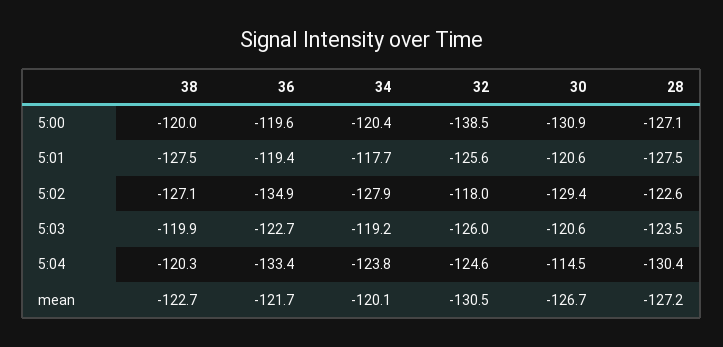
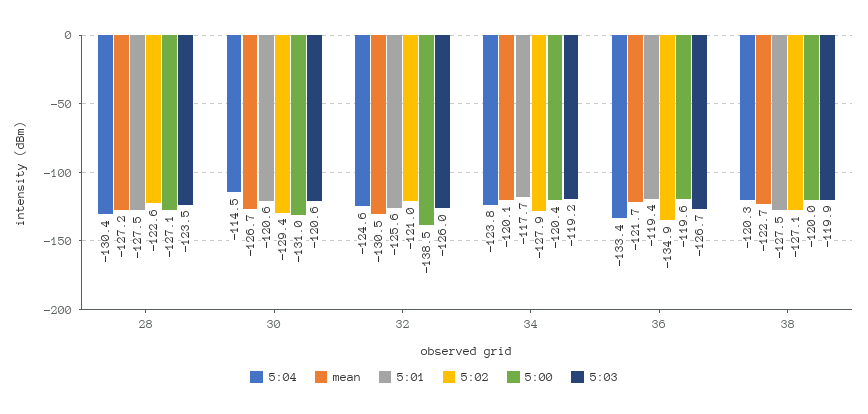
  {
    "5:00": {
      "38": -120,
      "36": -119.6,
      "34": -120.4,
      "32": -138.5,
-     "30": -130.9,
+     "30": -131,
      "28": -127.1
    },
    "5:01": {
      "38": -127.5,
      "36": -119.4,
      "34": -117.7,
      "32": -125.6,
      "30": -120.6,
      "28": -127.5
    },
    "5:02": {
      "38": -127.1,
      "36": -134.9,
      "34": -127.9,
-     "32": -118,
+     "32": -121,
      "30": -129.4,
      "28": -122.6
    },
    "5:03": {
      "38": -119.9,
-     "36": -122.7,
+     "36": -126.7,
      "34": -119.2,
      "32": -126,
      "30": -120.6,
      "28": -123.5
    },
    "5:04": {
      "38": -120.3,
      "36": -133.4,
      "34": -123.8,
      "32": -124.6,
      "30": -114.5,
      "28": -130.4
    },
    "mean": {
      "38": -122.7,
      "36": -121.7,
      "34": -120.1,
      "32": -130.5,
      "30": -126.7,
      "28": -127.2
    }
  }

